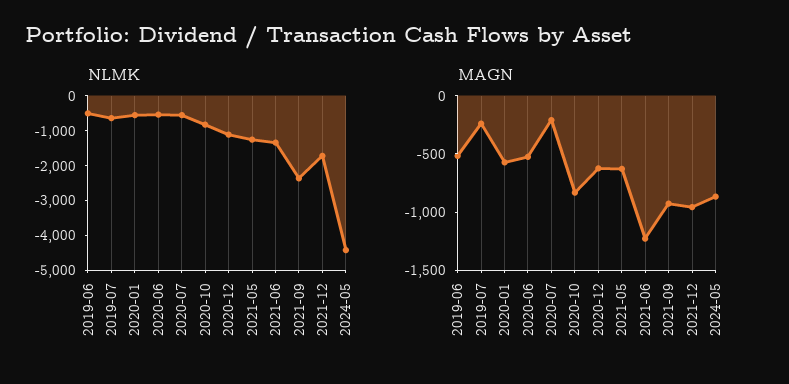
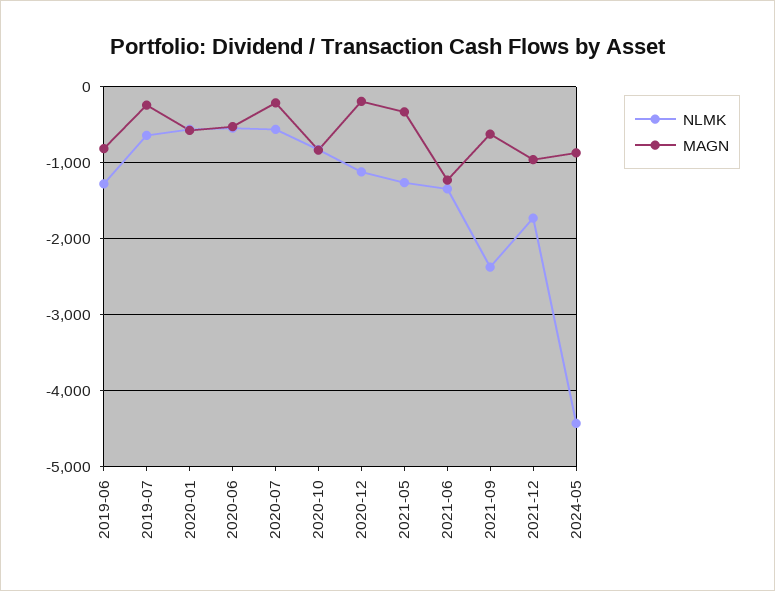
  {
    "NLMK": {
-     "2019-06": -500,
+     "2019-06": -1300,
      "2019-07": -600,
      "2020-01": -600,
      "2020-06": -500,
      "2020-07": -600,
      "2020-10": -800,
      "2020-12": -1100,
      "2021-05": -1300,
      "2021-06": -1300,
      "2021-09": -2400,
      "2021-12": -1700,
      "2024-05": -4400
    },
    "MAGN": {
-     "2019-06": -500,
+     "2019-06": -800,
      "2019-07": -200,
      "2020-01": -600,
      "2020-06": -500,
      "2020-07": -200,
      "2020-10": -800,
-     "2020-12": -600,
+     "2020-12": -200,
-     "2021-05": -600,
+     "2021-05": -300,
      "2021-06": -1200,
-     "2021-09": -900,
+     "2021-09": -600,
      "2021-12": -1000,
      "2024-05": -900
    }
  }

